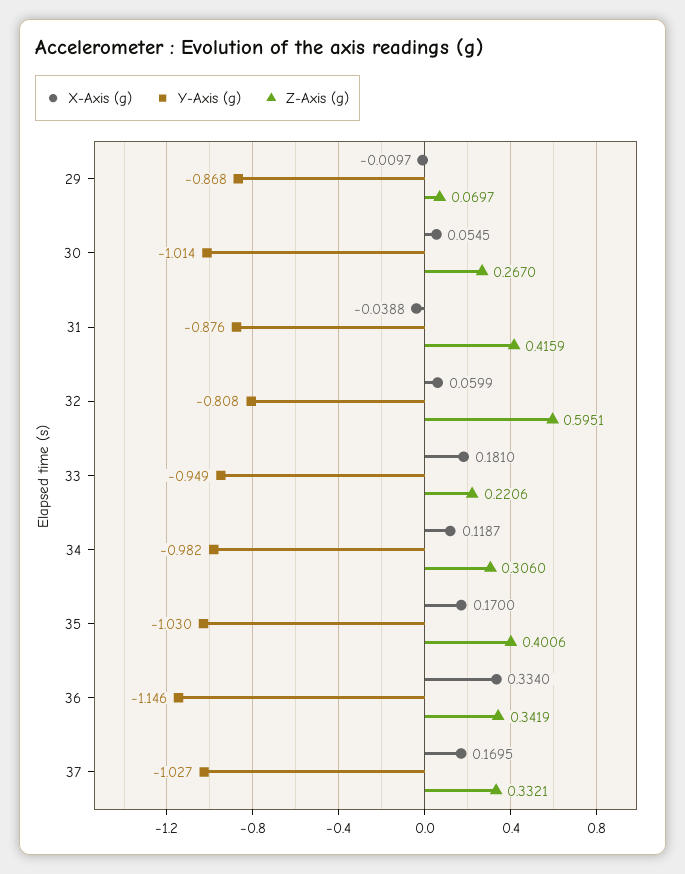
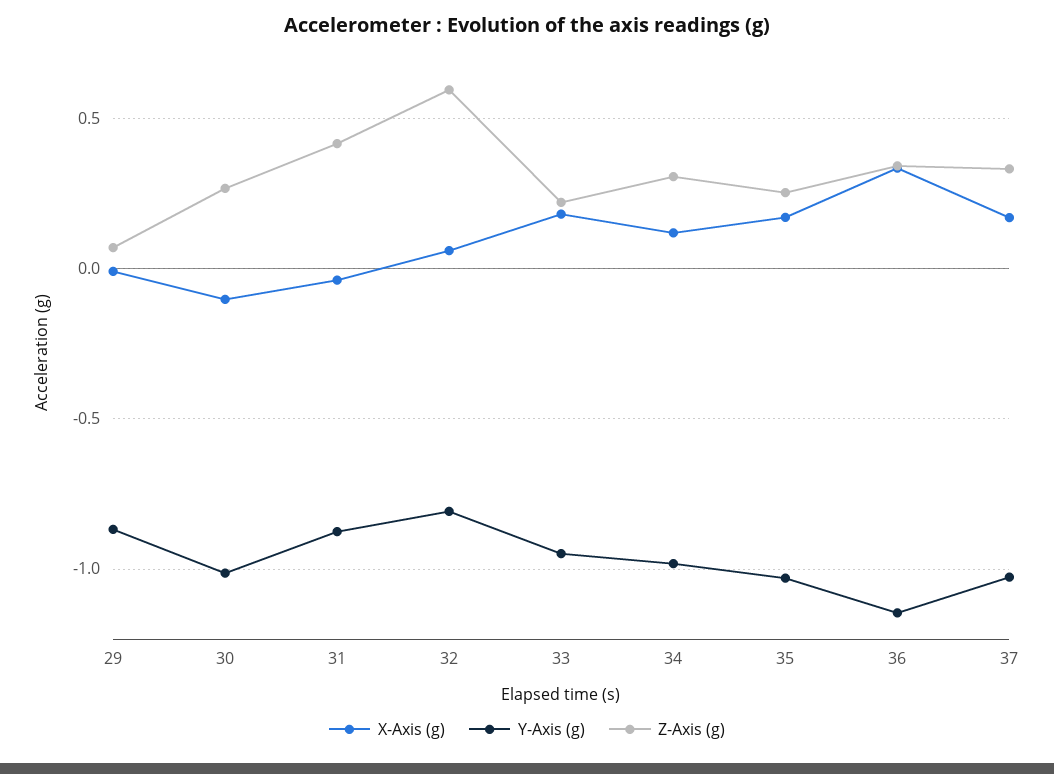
  {
    "X-Axis (g)": {
      "29": -0.0097,
-     "30": 0.0545,
+     "30": -0.1,
      "31": -0.0388,
      "32": 0.0599,
      "33": 0.181,
      "34": 0.1187,
      "35": 0.17,
      "36": 0.334,
      "37": 0.1695
    },
    "Y-Axis (g)": {
      "29": -0.868,
      "30": -1.014,
      "31": -0.876,
      "32": -0.808,
      "33": -0.949,
      "34": -0.982,
      "35": -1.03,
      "36": -1.146,
      "37": -1.027
    },
    "Z-Axis (g)": {
      "29": 0.0697,
      "30": 0.267,
      "31": 0.4159,
      "32": 0.5951,
      "33": 0.2206,
      "34": 0.306,
-     "35": 0.4006,
+     "35": 0.25,
      "36": 0.3419,
      "37": 0.3321
    }
  }

